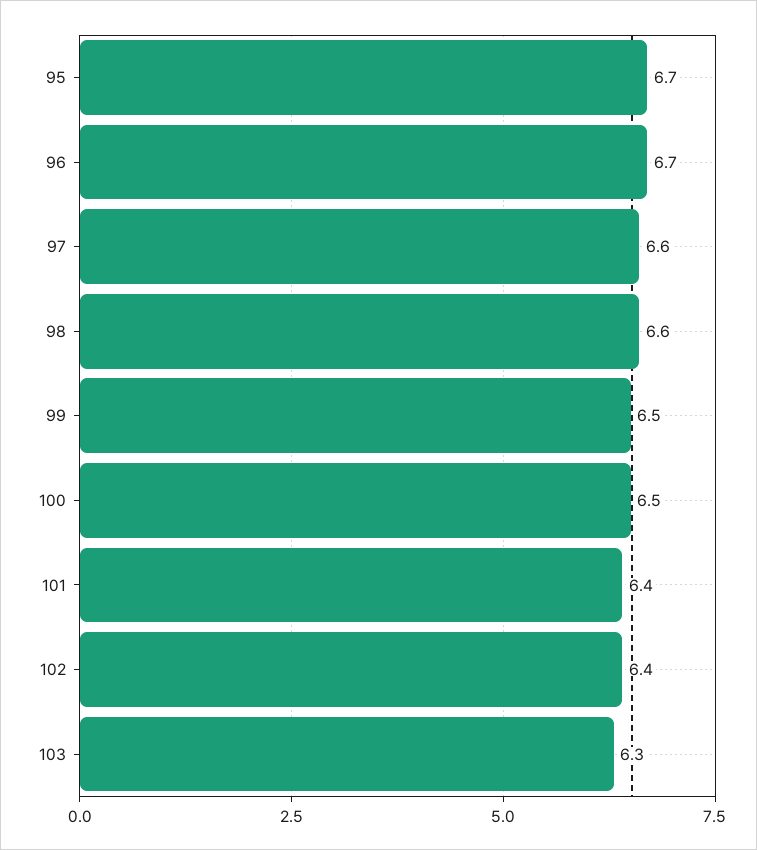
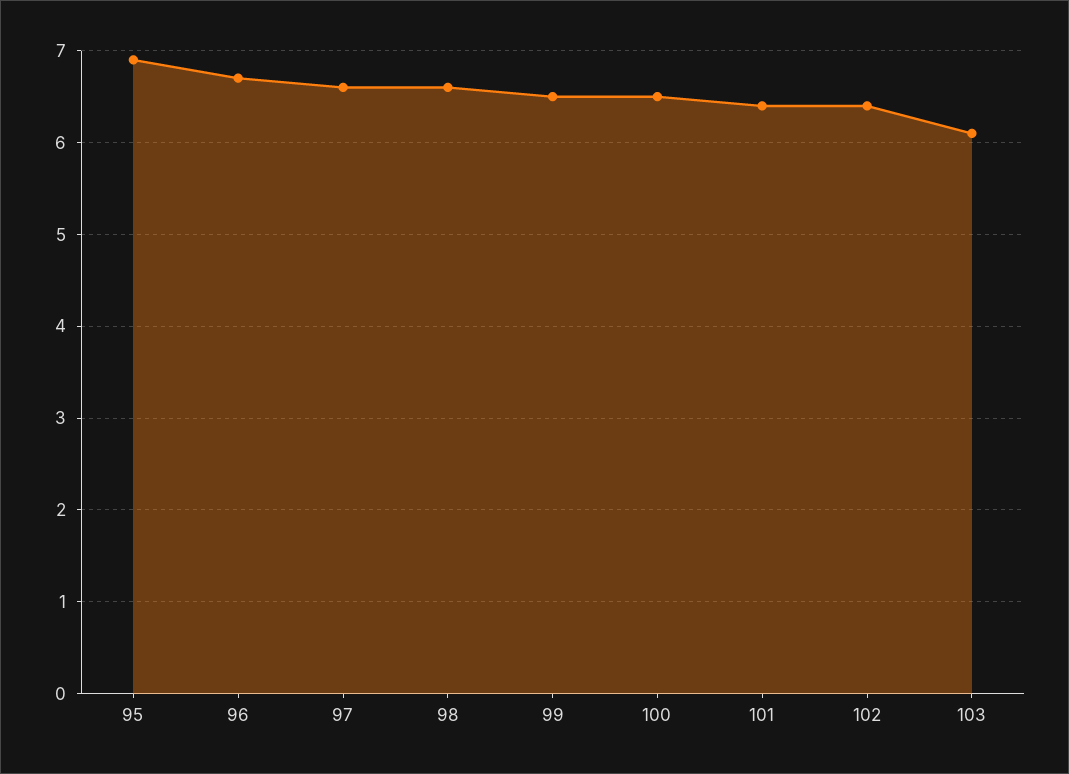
  {
-   "95": 6.7,
+   "95": 6.9,
    "96": 6.7,
    "97": 6.6,
    "98": 6.6,
    "99": 6.5,
    "100": 6.5,
    "101": 6.4,
    "102": 6.4,
-   "103": 6.3
+   "103": 6.1
  }

